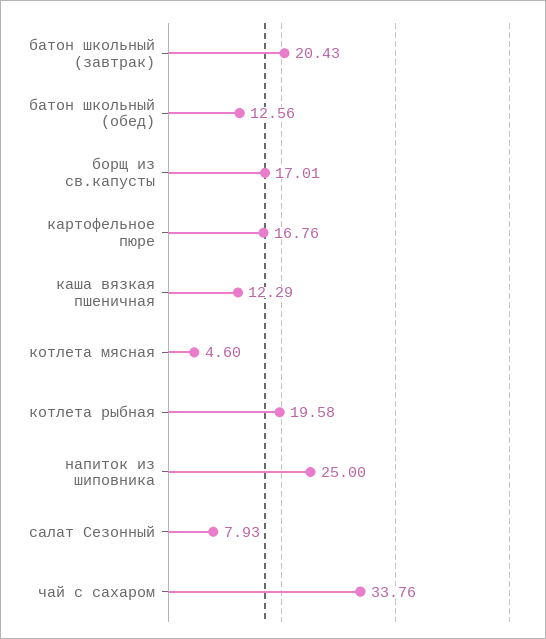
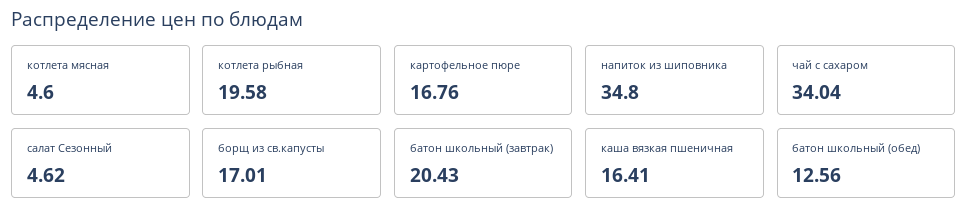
  {
    "батон школьный (завтрак)": 20.43,
    "батон школьный (обед)": 12.56,
    "борщ из св.капусты": 17.01,
    "картофельное пюре": 16.76,
-   "каша вязкая пшеничная": 12.29,
+   "каша вязкая пшеничная": 16.41,
    "котлета мясная": 4.6,
    "котлета рыбная": 19.58,
-   "напиток из шиповника": 25,
+   "напиток из шиповника": 34.8,
-   "салат Сезонный": 7.93,
+   "салат Сезонный": 4.62,
-   "чай с сахаром": 33.76
+   "чай с сахаром": 34.04
  }

